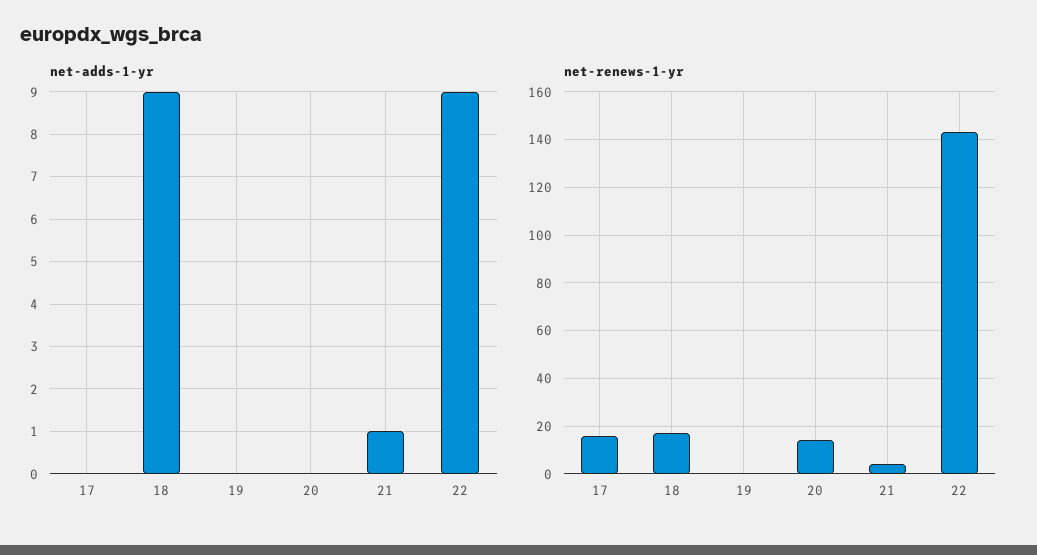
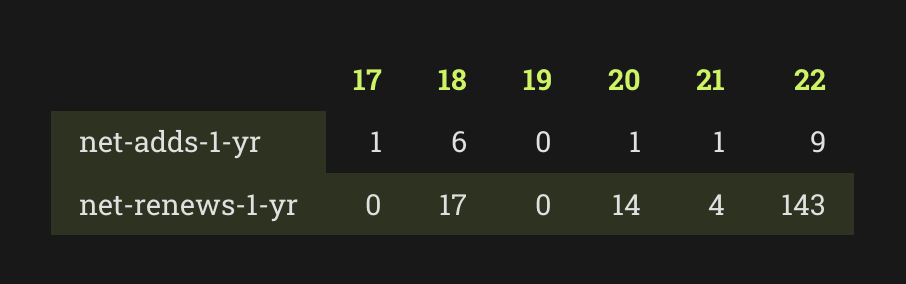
  {
    "net-adds-1-yr": {
-     "17": 0,
+     "17": 1,
-     "18": 9,
+     "18": 6,
      "19": 0,
-     "20": 0,
+     "20": 1,
      "21": 1,
      "22": 9
    },
    "net-renews-1-yr": {
-     "17": 15,
+     "17": 0,
      "18": 17,
      "19": 0,
      "20": 14,
      "21": 4,
      "22": 143
    }
  }

